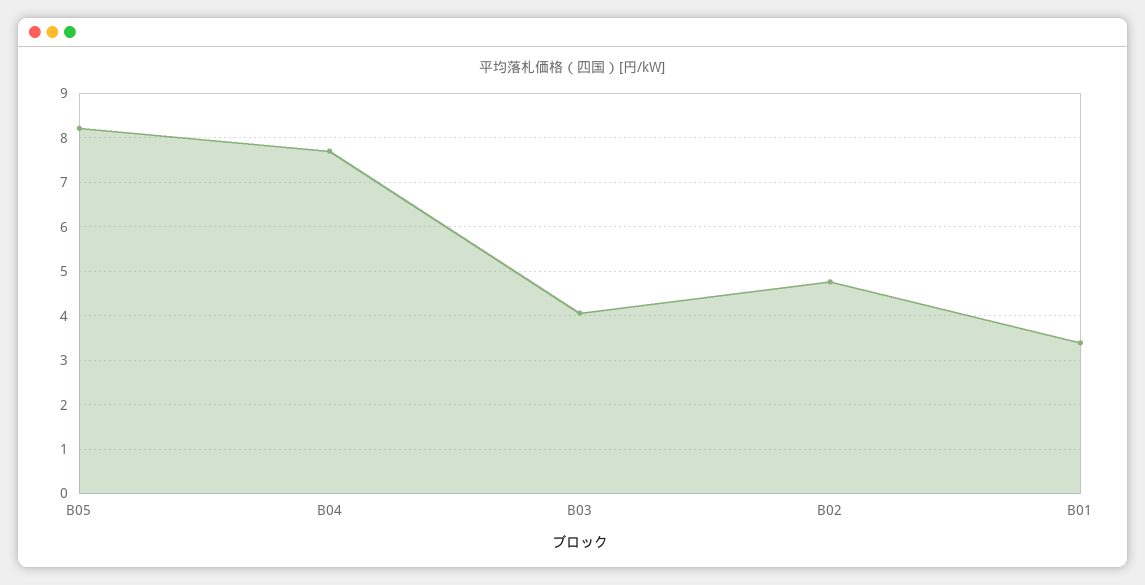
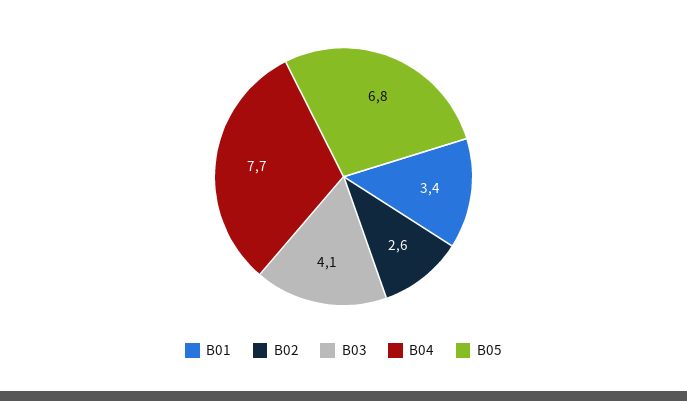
  {
-   "B05": 8.2,
+   "B05": 6.8,
    "B04": 7.7,
    "B03": 4.1,
-   "B02": 4.8,
+   "B02": 2.6,
    "B01": 3.4
  }

